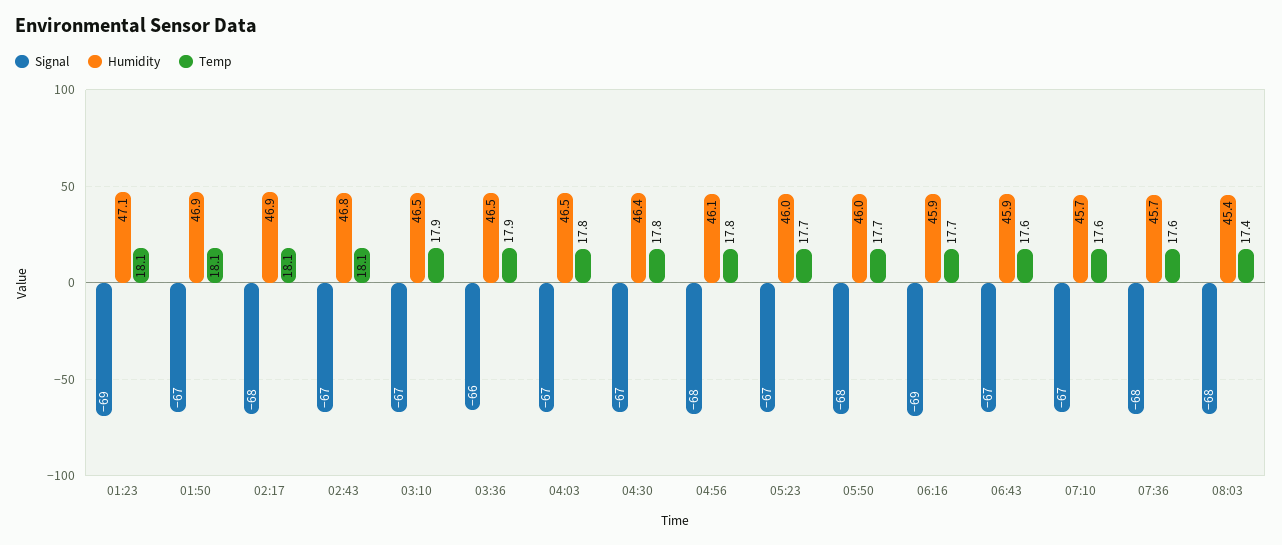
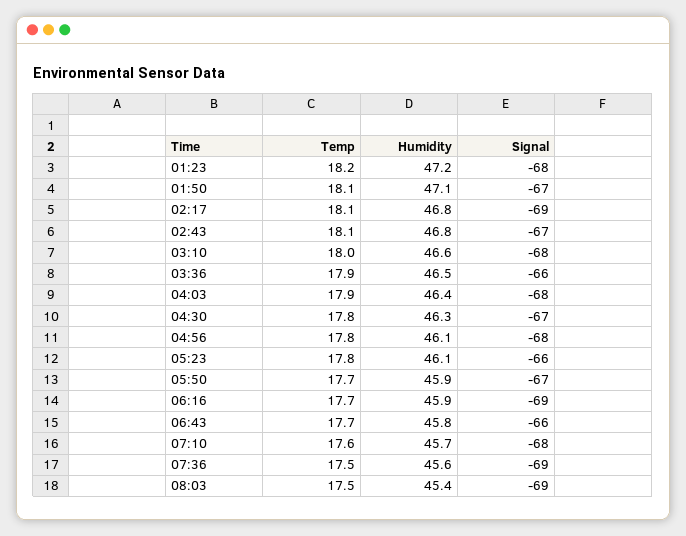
  {
    "Signal": {
-     "01:23": -69,
+     "01:23": -68,
      "01:50": -67,
-     "02:17": -68,
+     "02:17": -69,
      "02:43": -67,
-     "03:10": -67,
+     "03:10": -68,
      "03:36": -66,
-     "04:03": -67,
+     "04:03": -68,
      "04:30": -67,
      "04:56": -68,
-     "05:23": -67,
+     "05:23": -66,
-     "05:50": -68,
+     "05:50": -67,
      "06:16": -69,
-     "06:43": -67,
+     "06:43": -66,
-     "07:10": -67,
+     "07:10": -68,
-     "07:36": -68,
+     "07:36": -69,
-     "08:03": -68
+     "08:03": -69
    },
    "Humidity": {
-     "01:23": 47.1,
+     "01:23": 47.2,
-     "01:50": 46.9,
+     "01:50": 47.1,
-     "02:17": 46.9,
+     "02:17": 46.8,
      "02:43": 46.8,
-     "03:10": 46.5,
+     "03:10": 46.6,
      "03:36": 46.5,
-     "04:03": 46.5,
+     "04:03": 46.4,
-     "04:30": 46.4,
+     "04:30": 46.3,
      "04:56": 46.1,
-     "05:23": 46,
+     "05:23": 46.1,
-     "05:50": 46,
+     "05:50": 45.9,
      "06:16": 45.9,
-     "06:43": 45.9,
+     "06:43": 45.8,
      "07:10": 45.7,
-     "07:36": 45.7,
+     "07:36": 45.6,
      "08:03": 45.4
    },
    "Temp": {
-     "01:23": 18.1,
+     "01:23": 18.2,
      "01:50": 18.1,
      "02:17": 18.1,
      "02:43": 18.1,
-     "03:10": 17.9,
+     "03:10": 18,
      "03:36": 17.9,
-     "04:03": 17.8,
+     "04:03": 17.9,
      "04:30": 17.8,
      "04:56": 17.8,
-     "05:23": 17.7,
+     "05:23": 17.8,
      "05:50": 17.7,
      "06:16": 17.7,
-     "06:43": 17.6,
+     "06:43": 17.7,
      "07:10": 17.6,
-     "07:36": 17.6,
+     "07:36": 17.5,
-     "08:03": 17.4
+     "08:03": 17.5
    }
  }

